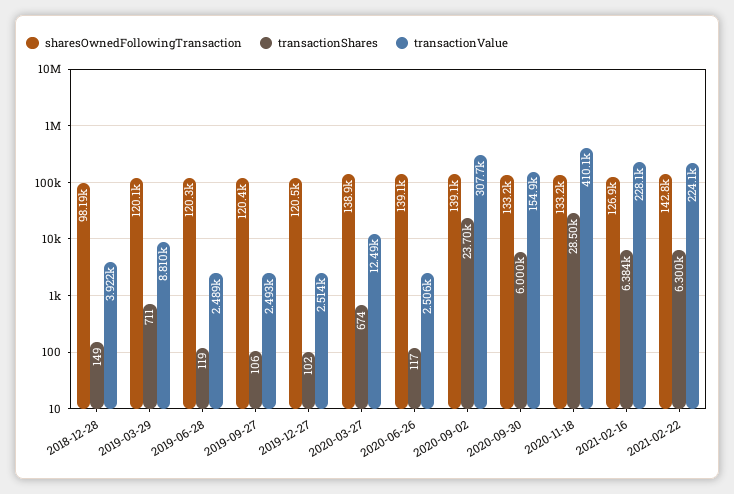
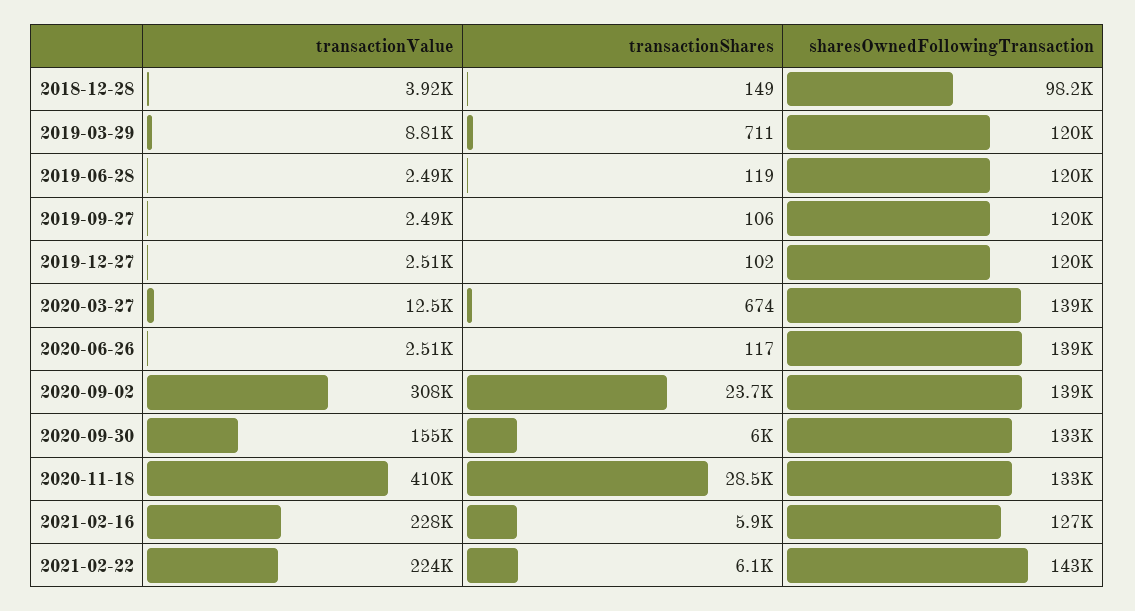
  {
    "sharesOwnedFollowingTransaction": {
      "2018-12-28": 98190,
      "2019-03-29": 120100,
      "2019-06-28": 120300,
      "2019-09-27": 120400,
      "2019-12-27": 120500,
      "2020-03-27": 138900,
      "2020-06-26": 139100,
      "2020-09-02": 139100,
      "2020-09-30": 133200,
      "2020-11-18": 133200,
      "2021-02-16": 126900,
      "2021-02-22": 142800
    },
    "transactionShares": {
      "2018-12-28": 149,
      "2019-03-29": 711,
      "2019-06-28": 119,
      "2019-09-27": 106,
      "2019-12-27": 102,
      "2020-03-27": 674,
      "2020-06-26": 117,
      "2020-09-02": 23700,
      "2020-09-30": 6000,
      "2020-11-18": 28500,
-     "2021-02-16": 6384,
+     "2021-02-16": 5900,
-     "2021-02-22": 6300
+     "2021-02-22": 6100
    },
    "transactionValue": {
      "2018-12-28": 3922,
      "2019-03-29": 8810,
      "2019-06-28": 2489,
      "2019-09-27": 2493,
      "2019-12-27": 2514,
      "2020-03-27": 12490,
      "2020-06-26": 2506,
      "2020-09-02": 307700,
      "2020-09-30": 154900,
      "2020-11-18": 410100,
      "2021-02-16": 228100,
      "2021-02-22": 224100
    }
  }

